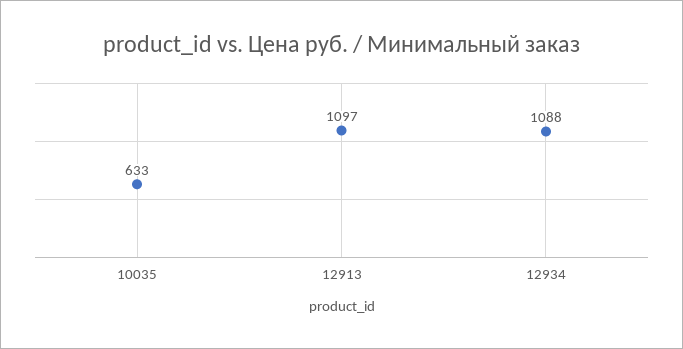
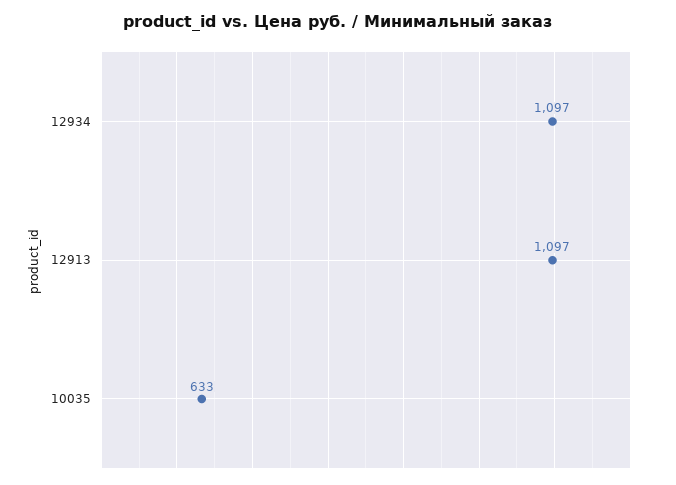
  {
    "10035": 633,
    "12913": 1097,
-   "12934": 1088
+   "12934": 1097
  }

